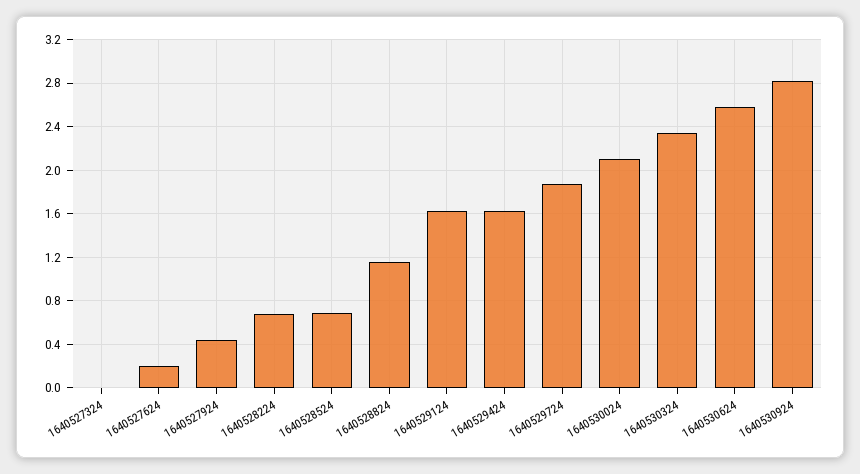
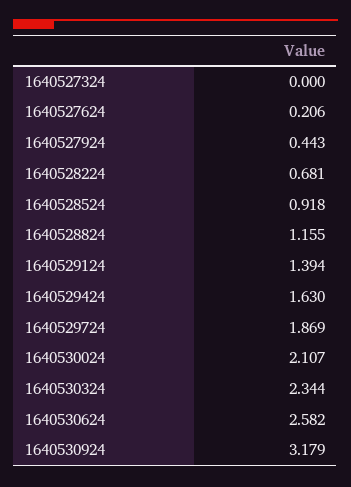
  {
    "1640527324": 0,
    "1640527624": 0.206,
    "1640527924": 0.443,
    "1640528224": 0.681,
-   "1640528524": 0.7,
+   "1640528524": 0.918,
    "1640528824": 1.155,
-   "1640529124": 1.6,
+   "1640529124": 1.394,
    "1640529424": 1.63,
    "1640529724": 1.869,
    "1640530024": 2.107,
    "1640530324": 2.344,
    "1640530624": 2.582,
-   "1640530924": 2.8
+   "1640530924": 3.179
  }

